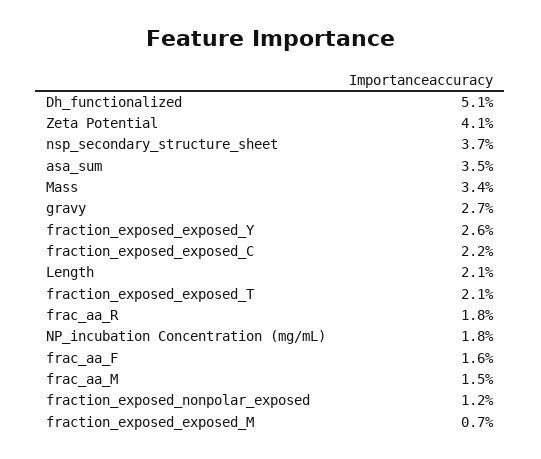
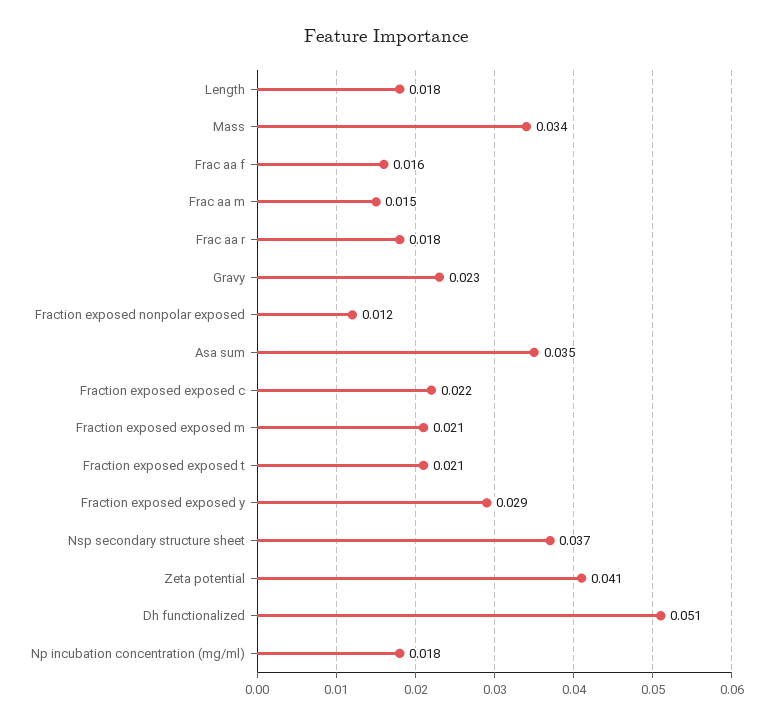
  {
    "Dh_functionalized": 0.051,
    "Zeta Potential": 0.041,
    "nsp_secondary_structure_sheet": 0.037,
    "asa_sum": 0.035,
    "Mass": 0.034,
-   "gravy": 0.027,
+   "gravy": 0.023,
-   "fraction_exposed_exposed_Y": 0.026,
+   "fraction_exposed_exposed_Y": 0.029,
    "fraction_exposed_exposed_C": 0.022,
-   "Length": 0.021,
+   "Length": 0.018,
    "fraction_exposed_exposed_T": 0.021,
    "frac_aa_R": 0.018,
    "NP_incubation Concentration (mg/mL)": 0.018,
    "frac_aa_F": 0.016,
    "frac_aa_M": 0.015,
    "fraction_exposed_nonpolar_exposed": 0.012,
-   "fraction_exposed_exposed_M": 0.007
+   "fraction_exposed_exposed_M": 0.021
  }

